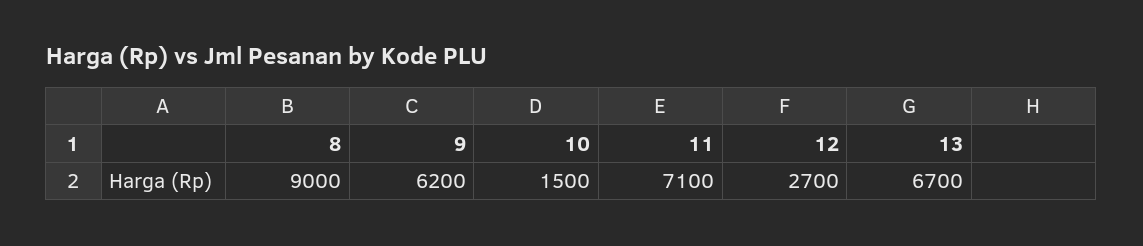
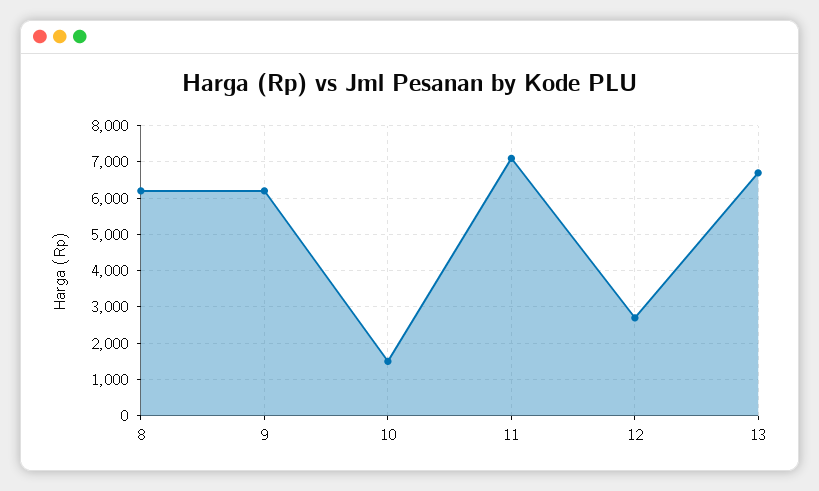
  {
-   "8": 9000,
+   "8": 6200,
    "9": 6200,
    "10": 1500,
    "11": 7100,
    "12": 2700,
    "13": 6700
  }

